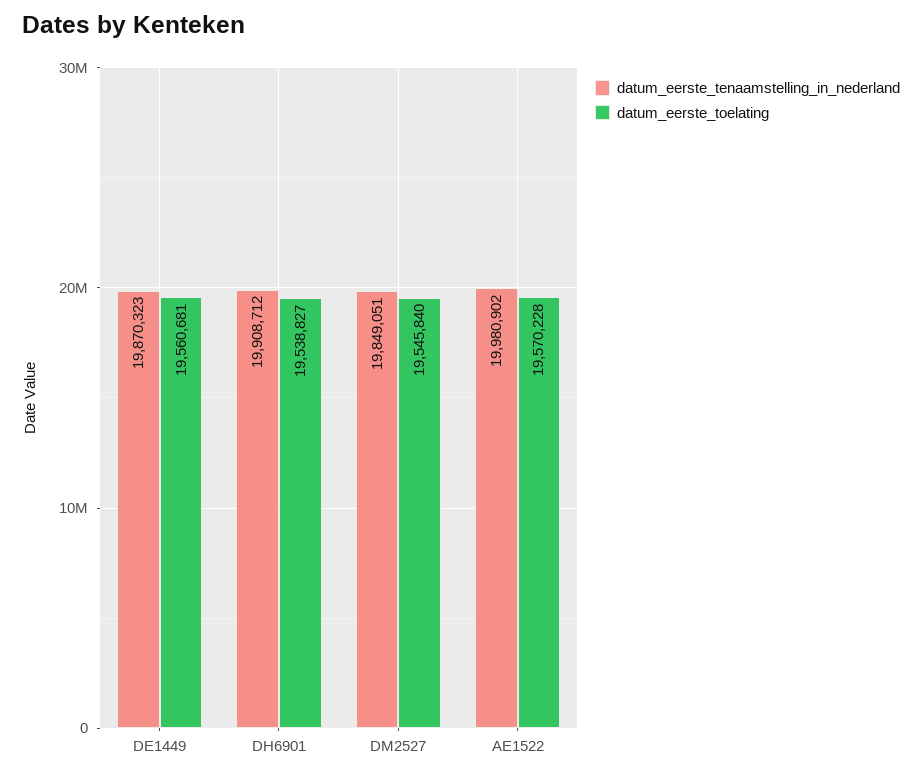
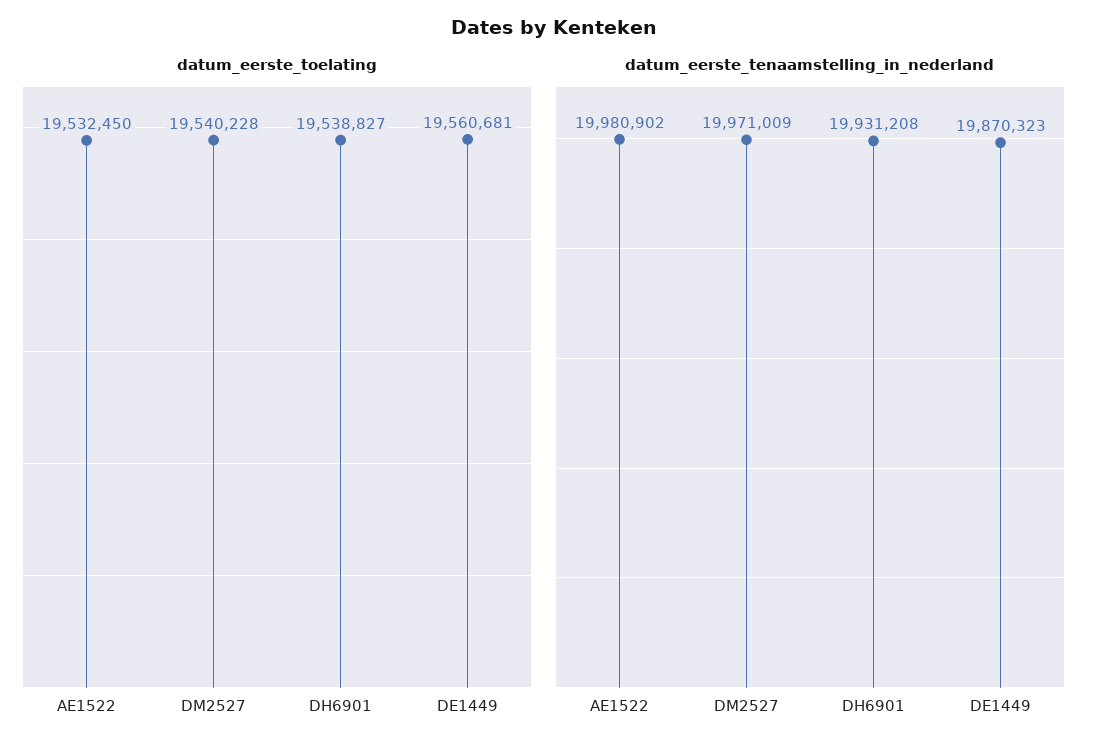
  {
    "datum_eerste_tenaamstelling_in_nederland": {
      "DE1449": 19870323,
-     "DH6901": 19908712,
+     "DH6901": 19931208,
-     "DM2527": 19849051,
+     "DM2527": 19971009,
      "AE1522": 19980902
    },
    "datum_eerste_toelating": {
      "DE1449": 19560681,
      "DH6901": 19538827,
-     "DM2527": 19545840,
+     "DM2527": 19540228,
-     "AE1522": 19570228
+     "AE1522": 19532450
    }
  }

